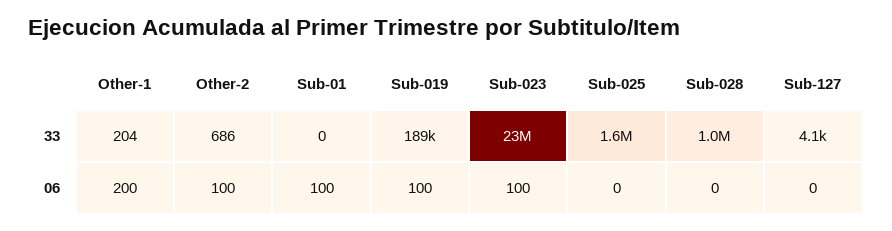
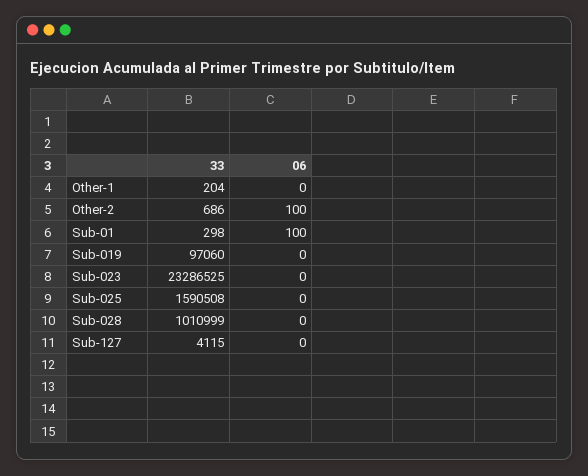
  {
    "Other-1": {
      "33": 204,
-     "06": 200
+     "06": 0
    },
    "Other-2": {
      "33": 686,
      "06": 100
    },
    "Sub-01": {
-     "33": 0,
+     "33": 298,
      "06": 100
    },
    "Sub-019": {
-     "33": 189000,
+     "33": 97060,
-     "06": 100
+     "06": 0
    },
    "Sub-023": {
      "33": 23286525,
-     "06": 100
+     "06": 0
    },
    "Sub-025": {
      "33": 1590508,
      "06": 0
    },
    "Sub-028": {
      "33": 1010999,
      "06": 0
    },
    "Sub-127": {
      "33": 4115,
      "06": 0
    }
  }

